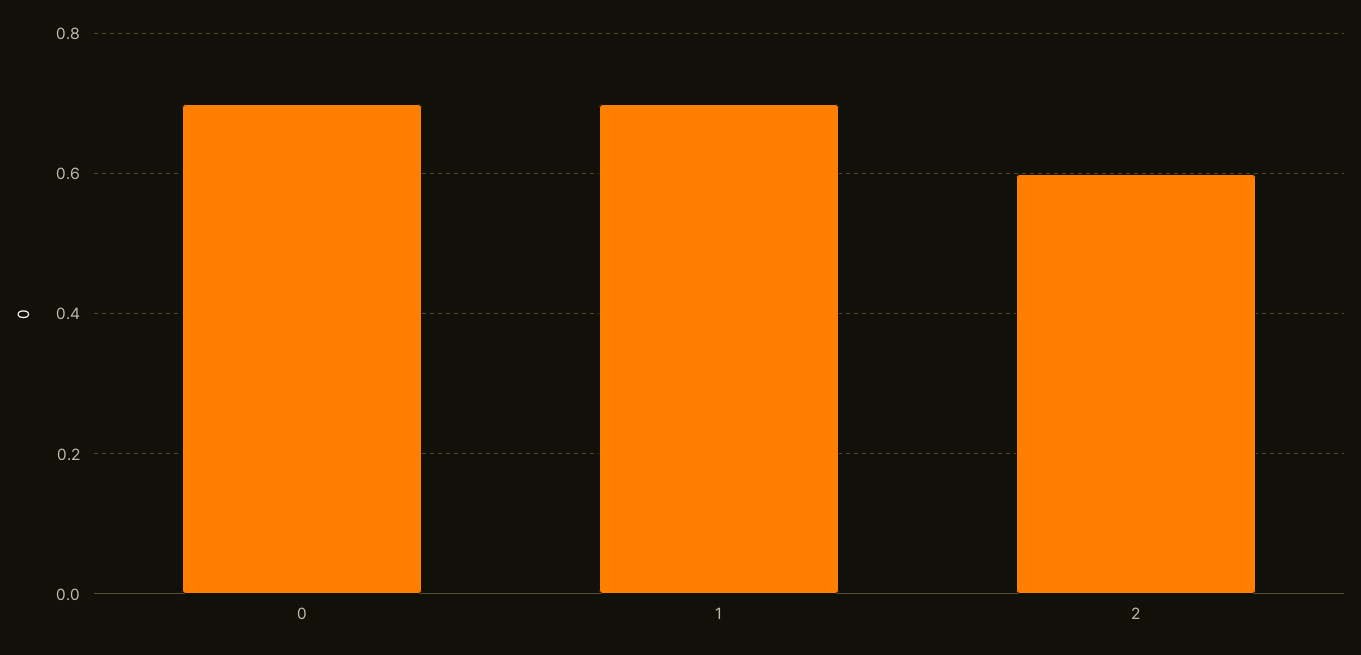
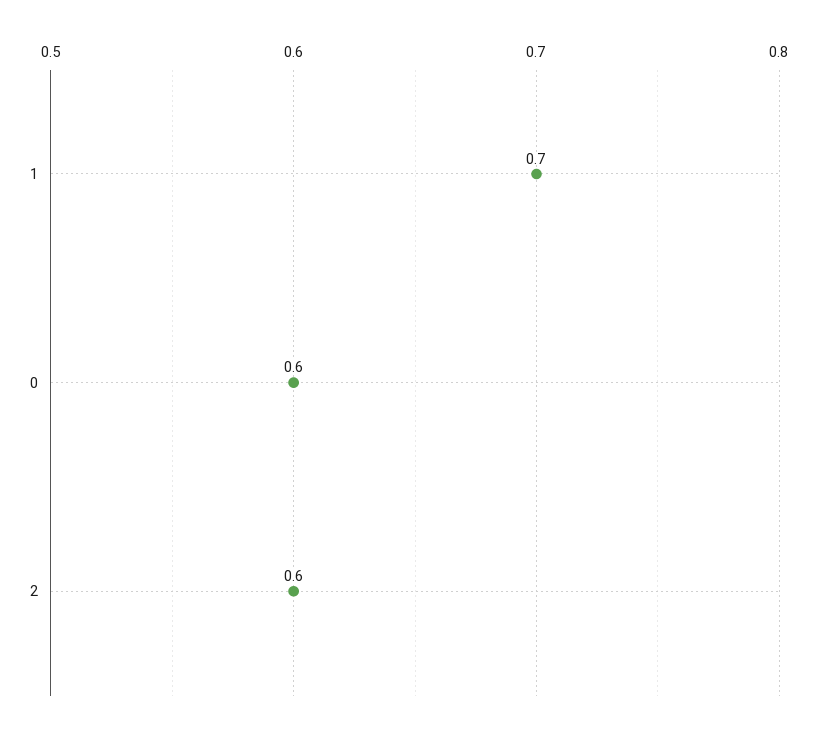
  {
-   "0": 0.7,
+   "0": 0.6,
    "1": 0.7,
    "2": 0.6
  }

